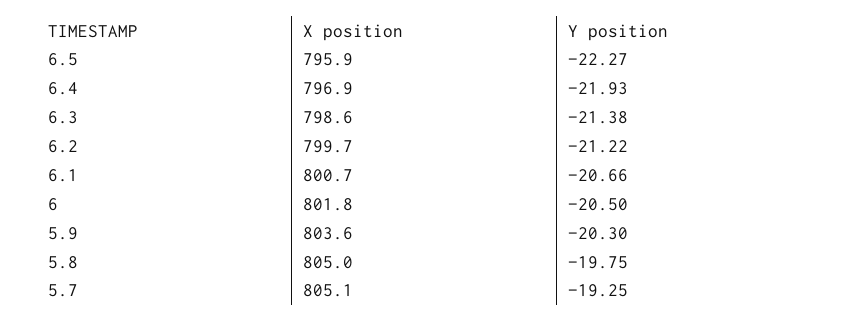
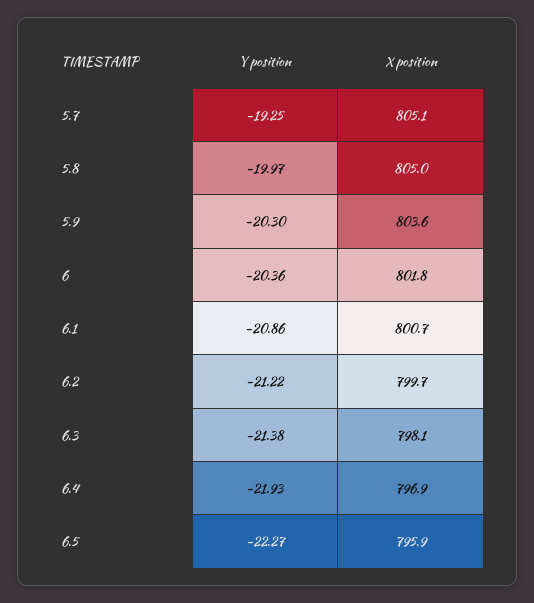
  {
    "X position": {
      "6.5": 795.9,
      "6.4": 796.9,
-     "6.3": 798.6,
+     "6.3": 798.1,
      "6.2": 799.7,
      "6.1": 800.7,
      "6": 801.8,
      "5.9": 803.6,
      "5.8": 805,
      "5.7": 805.1
    },
    "Y position": {
      "6.5": -22.27,
      "6.4": -21.93,
      "6.3": -21.38,
      "6.2": -21.22,
-     "6.1": -20.66,
+     "6.1": -20.86,
-     "6": -20.5,
+     "6": -20.36,
      "5.9": -20.3,
-     "5.8": -19.75,
+     "5.8": -19.97,
      "5.7": -19.25
    }
  }

